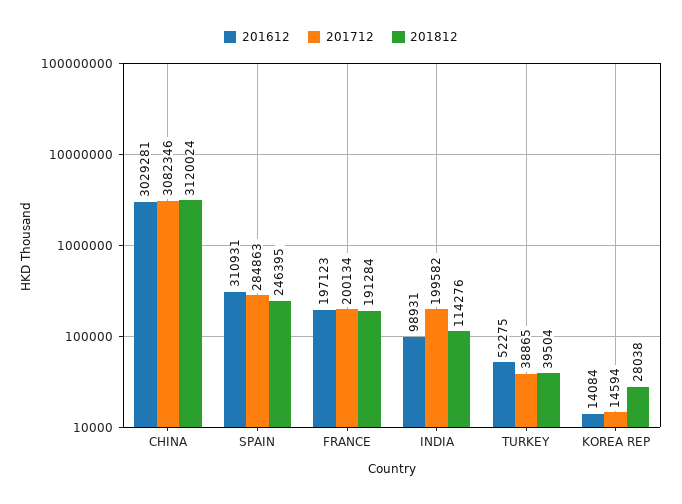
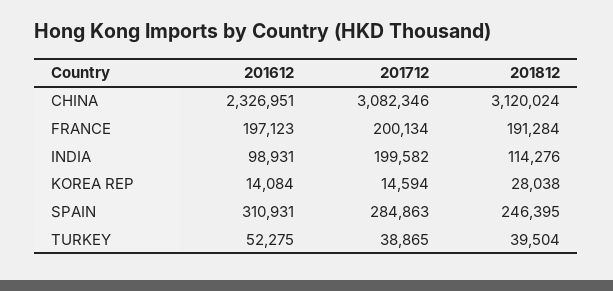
  {
    "201612": {
-     "CHINA": 3029281,
+     "CHINA": 2326951,
      "SPAIN": 310931,
      "FRANCE": 197123,
      "INDIA": 98931,
      "TURKEY": 52275,
      "KOREA REP": 14084
    },
    "201712": {
      "CHINA": 3082346,
      "SPAIN": 284863,
      "FRANCE": 200134,
      "INDIA": 199582,
      "TURKEY": 38865,
      "KOREA REP": 14594
    },
    "201812": {
      "CHINA": 3120024,
      "SPAIN": 246395,
      "FRANCE": 191284,
      "INDIA": 114276,
      "TURKEY": 39504,
      "KOREA REP": 28038
    }
  }

